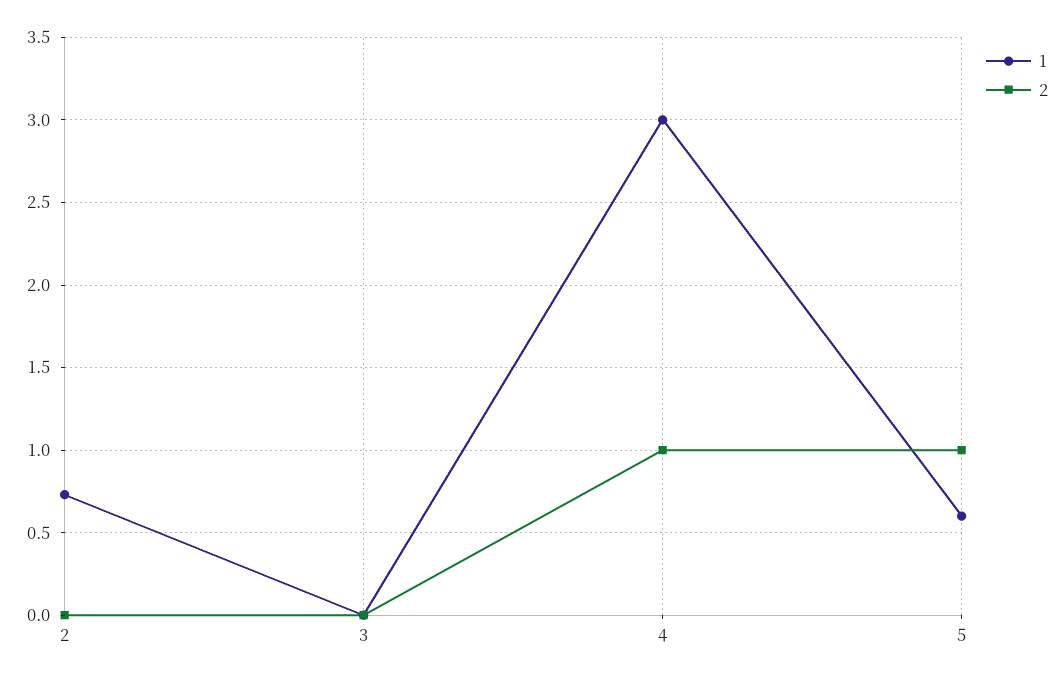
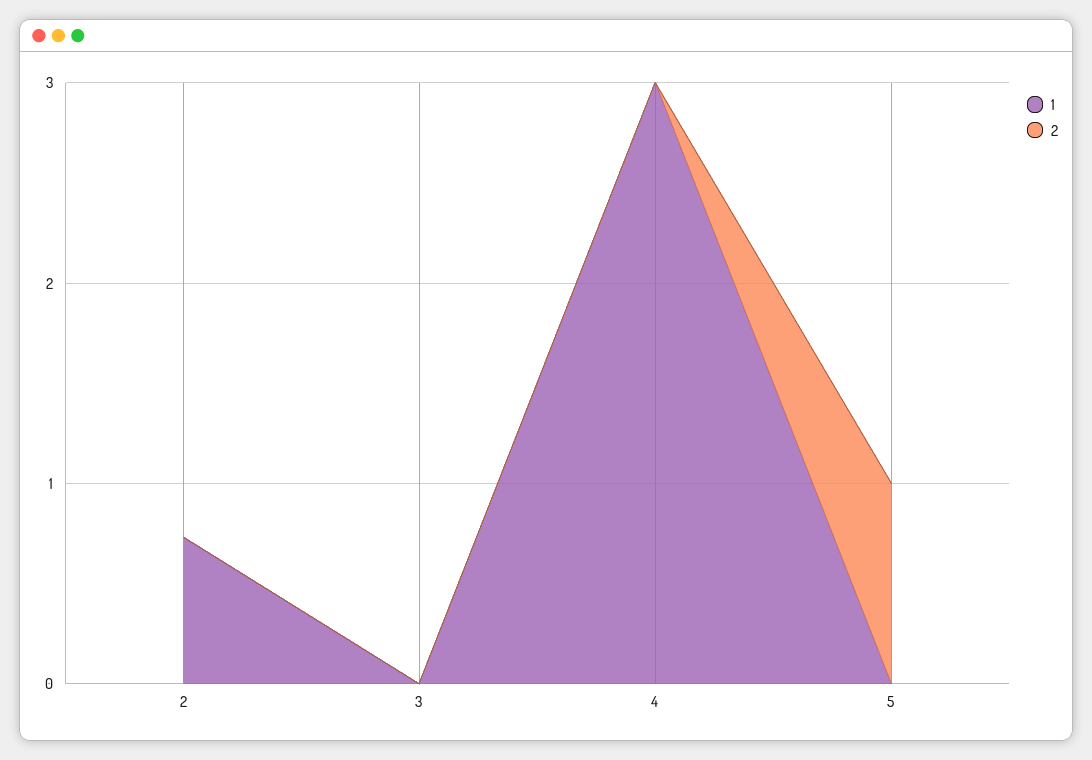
  {
    "1": {
      "2": 0.75,
      "3": 0,
      "4": 3,
-     "5": 0.6
+     "5": 0
    },
    "2": {
      "2": 0,
      "3": 0,
-     "4": 1,
+     "4": 0,
      "5": 1
    }
  }

